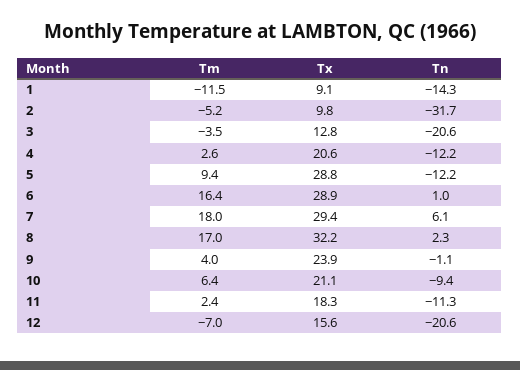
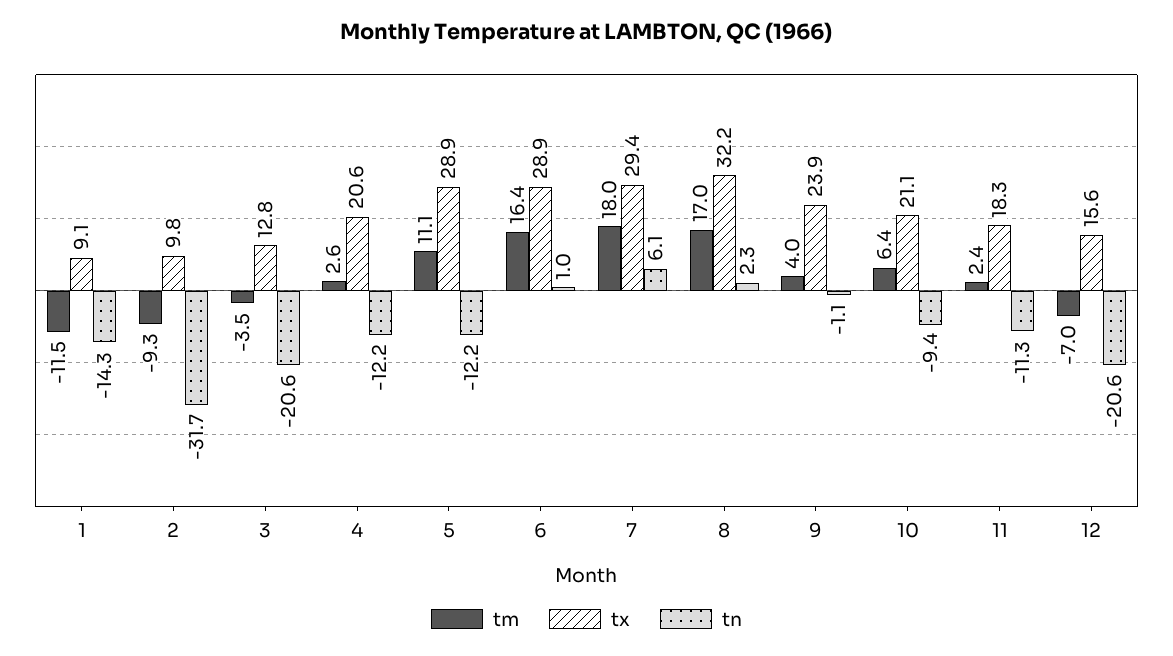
  {
    "Tm": {
      "1": -11.5,
-     "2": -5.2,
+     "2": -9.3,
      "3": -3.5,
      "4": 2.6,
-     "5": 9.4,
+     "5": 11.1,
      "6": 16.4,
      "7": 18,
      "8": 17,
      "9": 4,
      "10": 6.4,
      "11": 2.4,
      "12": -7
    },
    "Tx": {
      "1": 9.1,
      "2": 9.8,
      "3": 12.8,
      "4": 20.6,
-     "5": 28.8,
+     "5": 28.9,
      "6": 28.9,
      "7": 29.4,
      "8": 32.2,
      "9": 23.9,
      "10": 21.1,
      "11": 18.3,
      "12": 15.6
    },
    "Tn": {
      "1": -14.3,
      "2": -31.7,
      "3": -20.6,
      "4": -12.2,
      "5": -12.2,
      "6": 1,
      "7": 6.1,
      "8": 2.3,
      "9": -1.1,
      "10": -9.4,
      "11": -11.3,
      "12": -20.6
    }
  }

